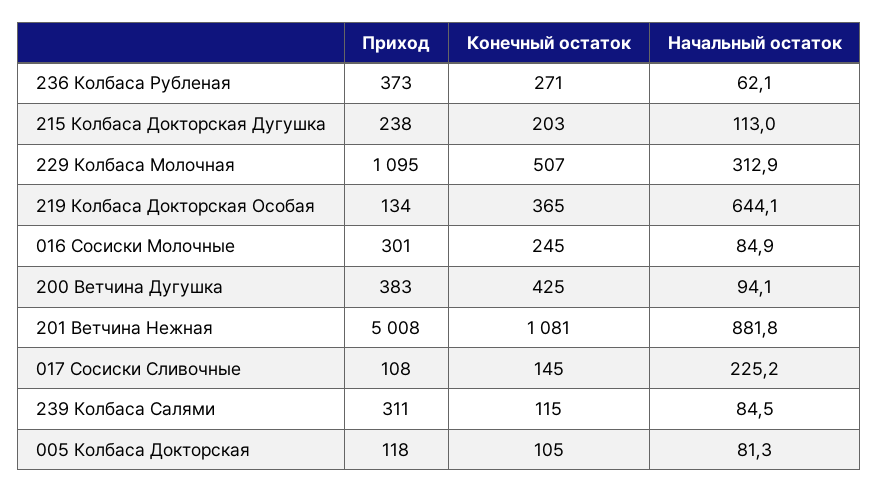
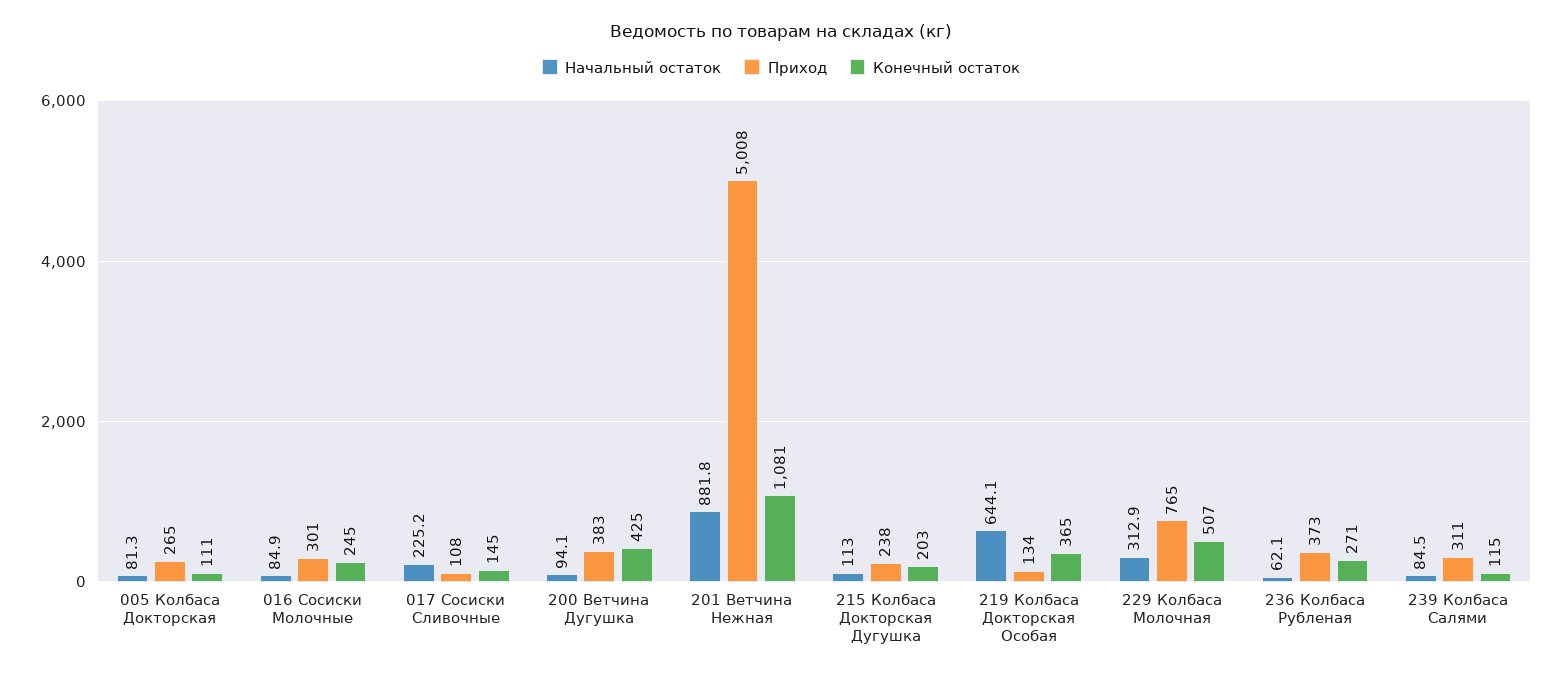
  {
    "Приход": {
      "236 Колбаса Рубленая": 373,
      "215 Колбаса Докторская Дугушка": 238,
-     "229 Колбаса Молочная": 1095,
+     "229 Колбаса Молочная": 765,
      "219 Колбаса Докторская Особая": 134,
      "016 Сосиски Молочные": 301,
      "200 Ветчина Дугушка": 383,
      "201 Ветчина Нежная": 5008,
      "017 Сосиски Сливочные": 108,
      "239 Колбаса Салями": 311,
-     "005 Колбаса Докторская": 118
+     "005 Колбаса Докторская": 265
    },
    "Конечный остаток": {
      "236 Колбаса Рубленая": 271,
      "215 Колбаса Докторская Дугушка": 203,
      "229 Колбаса Молочная": 507,
      "219 Колбаса Докторская Особая": 365,
      "016 Сосиски Молочные": 245,
      "200 Ветчина Дугушка": 425,
      "201 Ветчина Нежная": 1081,
      "017 Сосиски Сливочные": 145,
      "239 Колбаса Салями": 115,
-     "005 Колбаса Докторская": 105
+     "005 Колбаса Докторская": 111
    },
    "Начальный остаток": {
      "236 Колбаса Рубленая": 62.1,
      "215 Колбаса Докторская Дугушка": 113,
      "229 Колбаса Молочная": 312.9,
      "219 Колбаса Докторская Особая": 644.1,
      "016 Сосиски Молочные": 84.9,
      "200 Ветчина Дугушка": 94.1,
      "201 Ветчина Нежная": 881.8,
      "017 Сосиски Сливочные": 225.2,
      "239 Колбаса Салями": 84.5,
      "005 Колбаса Докторская": 81.3
    }
  }

